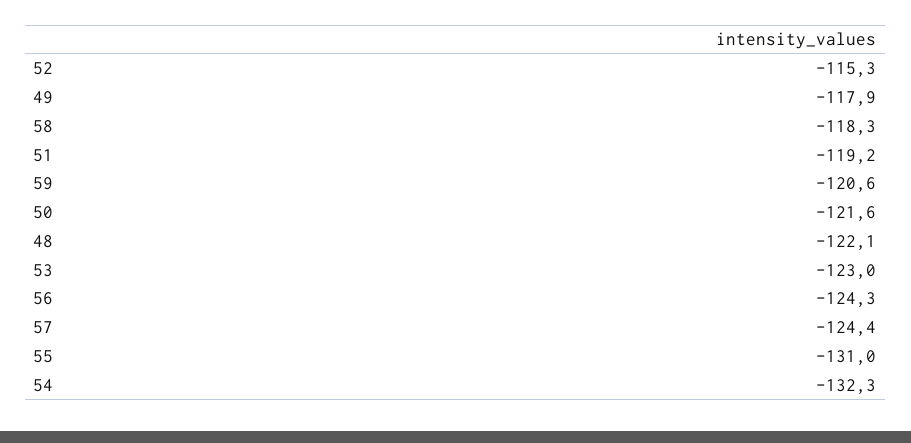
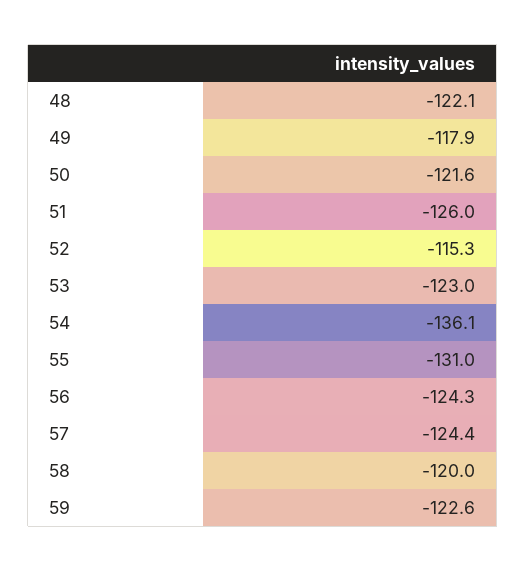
  {
    "52": -115.3,
    "49": -117.9,
-   "58": -118.3,
+   "58": -120,
-   "51": -119.2,
+   "51": -126,
-   "59": -120.6,
+   "59": -122.6,
    "50": -121.6,
    "48": -122.1,
    "53": -123,
    "56": -124.3,
    "57": -124.4,
    "55": -131,
-   "54": -132.3
+   "54": -136.1
  }

